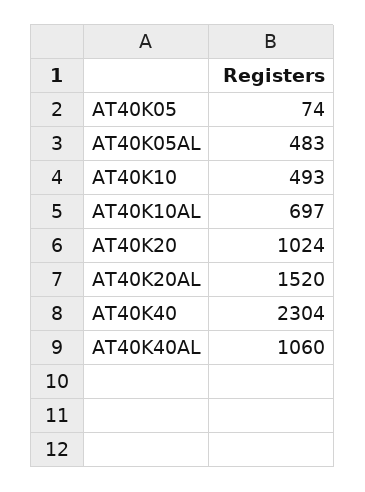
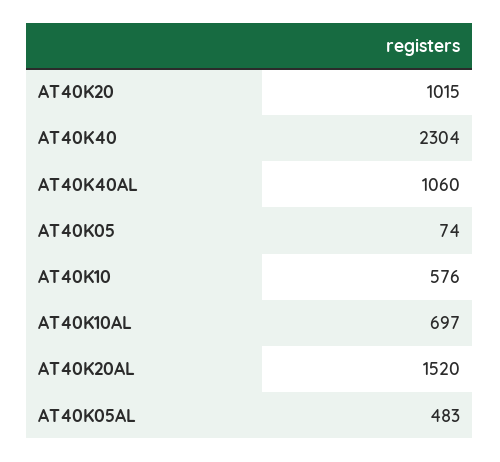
  {
    "AT40K05": 74,
    "AT40K05AL": 483,
-   "AT40K10": 493,
+   "AT40K10": 576,
    "AT40K10AL": 697,
-   "AT40K20": 1024,
+   "AT40K20": 1015,
    "AT40K20AL": 1520,
    "AT40K40": 2304,
    "AT40K40AL": 1060
  }

